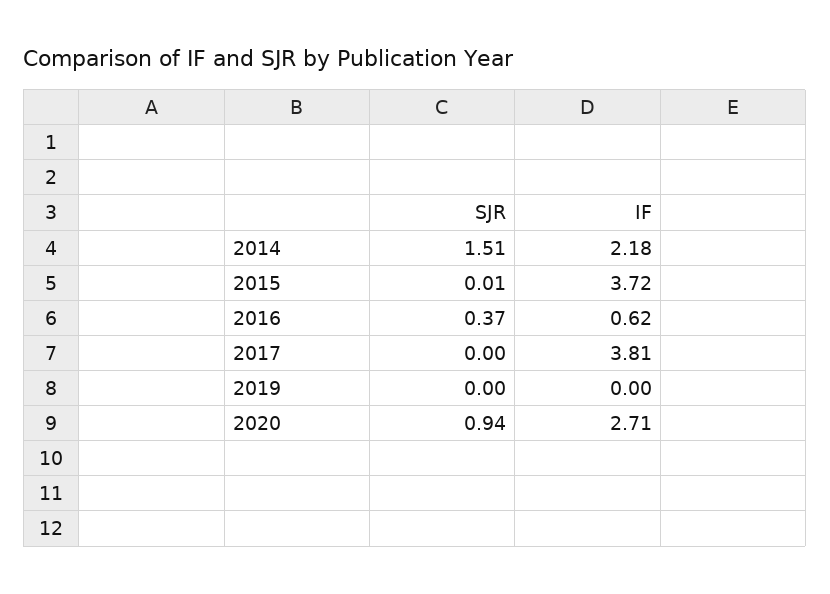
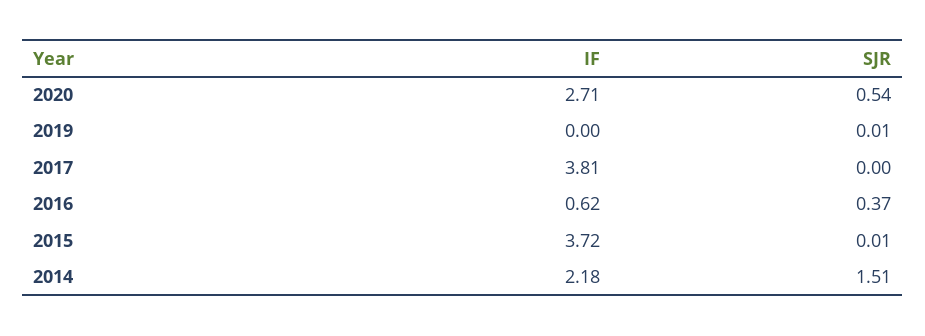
  {
    "SJR": {
      "2014": 1.51,
      "2015": 0.01,
      "2016": 0.37,
      "2017": 0,
-     "2019": 0,
+     "2019": 0.01,
-     "2020": 0.94
+     "2020": 0.54
    },
    "IF": {
      "2014": 2.18,
      "2015": 3.72,
      "2016": 0.62,
      "2017": 3.81,
      "2019": 0,
      "2020": 2.71
    }
  }

